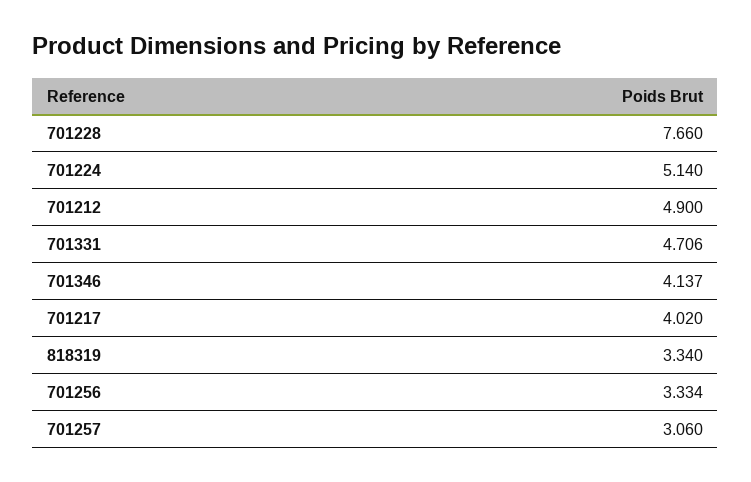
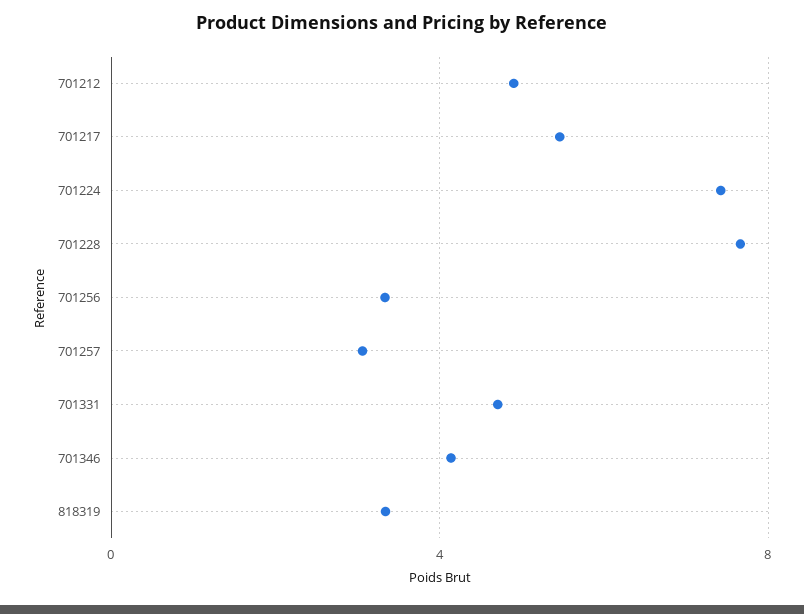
  {
    "701228": 7.66,
-   "701224": 5.14,
+   "701224": 7.5,
    "701212": 4.9,
    "701331": 4.706,
    "701346": 4.137,
-   "701217": 4.02,
+   "701217": 5.5,
    "818319": 3.34,
    "701256": 3.334,
    "701257": 3.06
  }

